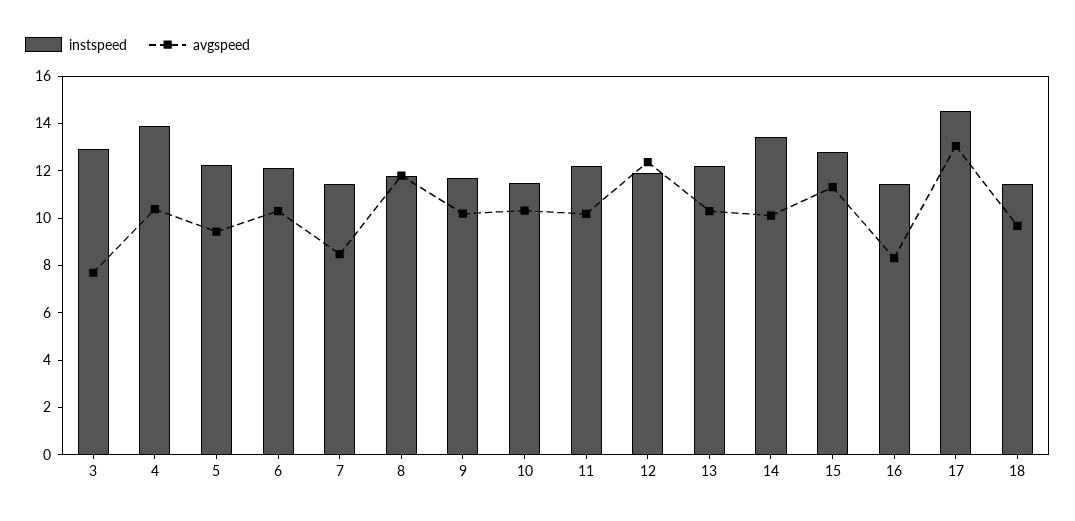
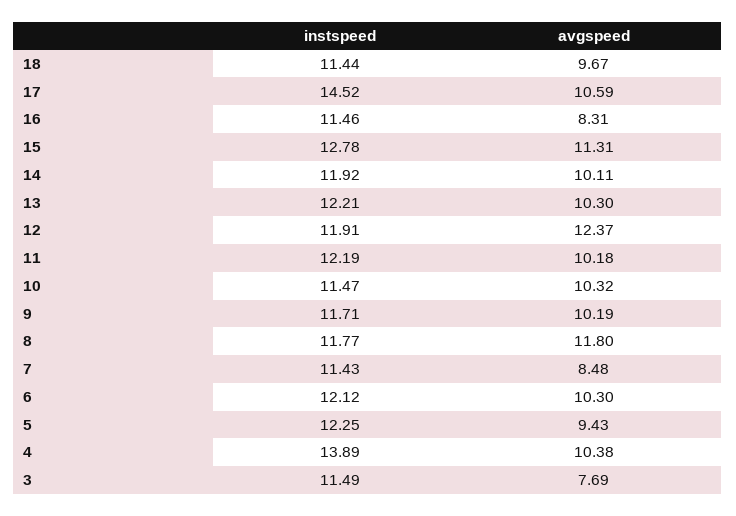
  {
    "instspeed": {
-     "3": 13,
+     "3": 11.49,
      "4": 13.89,
      "5": 12.25,
      "6": 12.12,
      "7": 11.43,
      "8": 11.77,
      "9": 11.71,
      "10": 11.47,
      "11": 12.19,
      "12": 11.91,
      "13": 12.21,
-     "14": 13.5,
+     "14": 11.92,
      "15": 12.78,
      "16": 11.46,
      "17": 14.52,
      "18": 11.44
    },
    "avgspeed": {
      "3": 7.69,
      "4": 10.38,
      "5": 9.43,
      "6": 10.3,
      "7": 8.48,
      "8": 11.8,
      "9": 10.19,
      "10": 10.32,
      "11": 10.18,
      "12": 12.37,
      "13": 10.3,
      "14": 10.11,
      "15": 11.31,
      "16": 8.31,
-     "17": 13,
+     "17": 10.59,
      "18": 9.67
    }
  }

